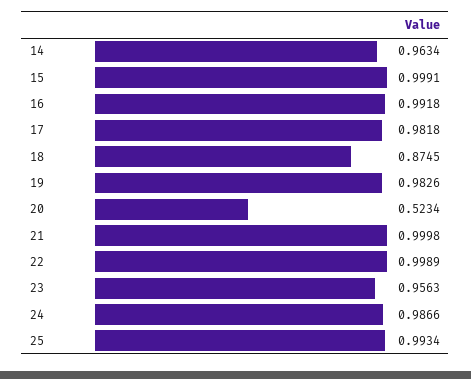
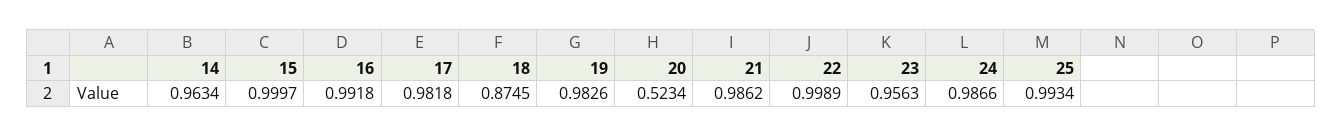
  {
    "14": 0.9634,
-   "15": 0.9991,
+   "15": 0.9997,
    "16": 0.9918,
    "17": 0.9818,
    "18": 0.8745,
    "19": 0.9826,
    "20": 0.5234,
-   "21": 0.9998,
+   "21": 0.9862,
    "22": 0.9989,
    "23": 0.9563,
    "24": 0.9866,
    "25": 0.9934
  }

